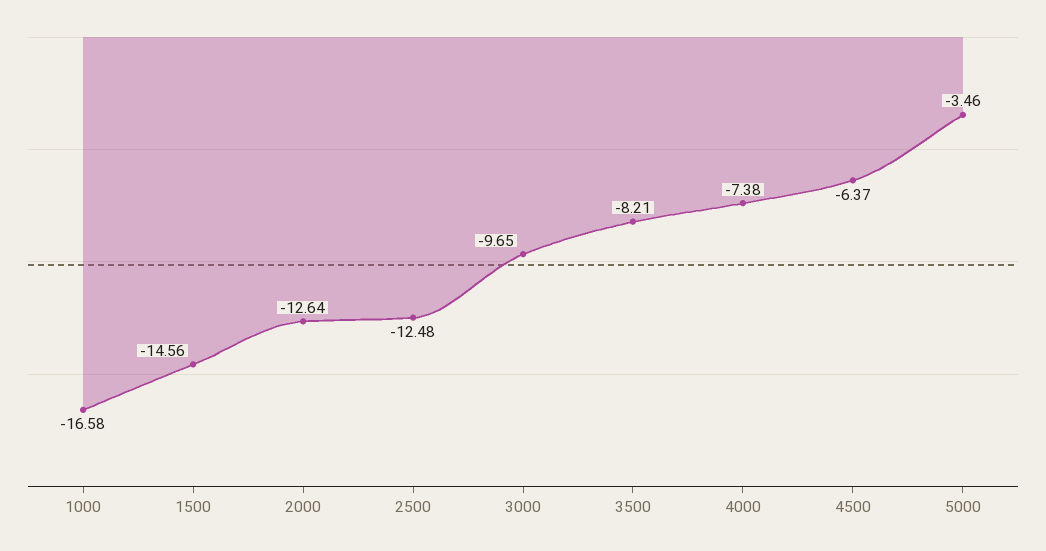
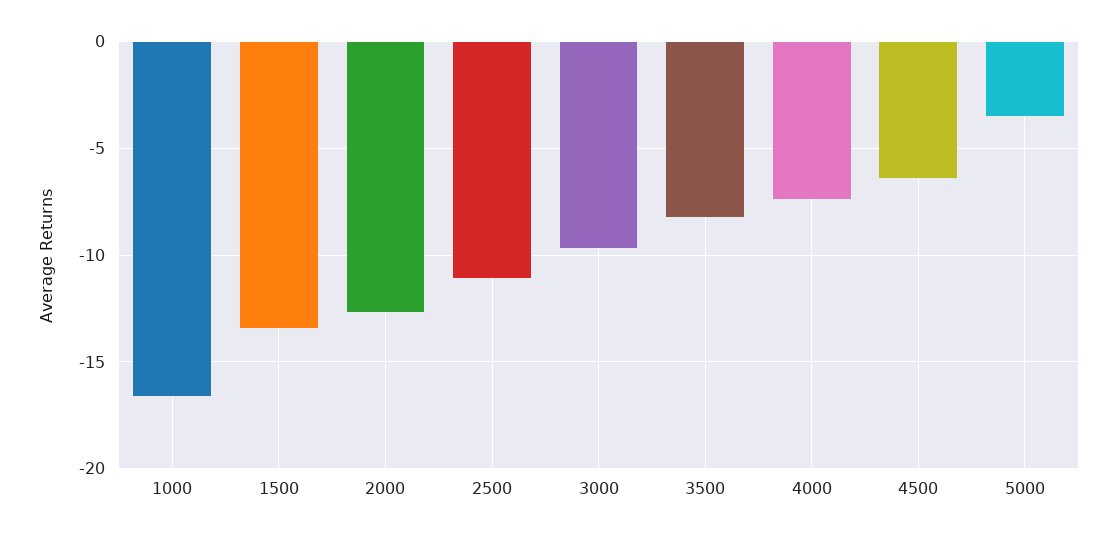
  {
    "1000": -16.58,
-   "1500": -14.56,
+   "1500": -13.5,
    "2000": -12.64,
-   "2500": -12.48,
+   "2500": -11,
    "3000": -9.65,
    "3500": -8.21,
    "4000": -7.38,
    "4500": -6.37,
    "5000": -3.46
  }

